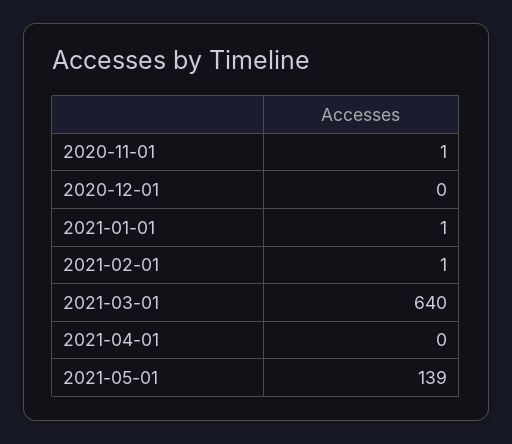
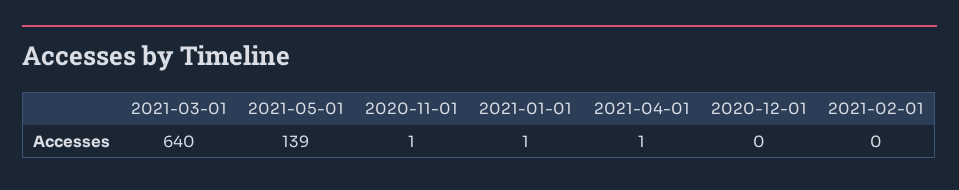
  {
    "2020-11-01": 1,
    "2020-12-01": 0,
    "2021-01-01": 1,
-   "2021-02-01": 1,
+   "2021-02-01": 0,
    "2021-03-01": 640,
-   "2021-04-01": 0,
+   "2021-04-01": 1,
    "2021-05-01": 139
  }

